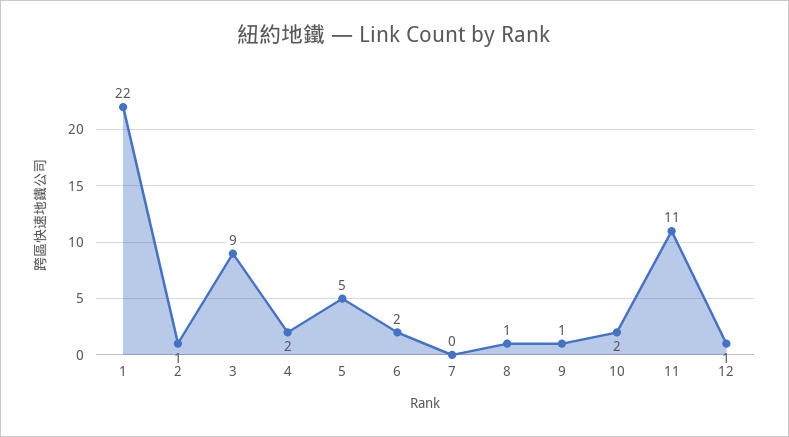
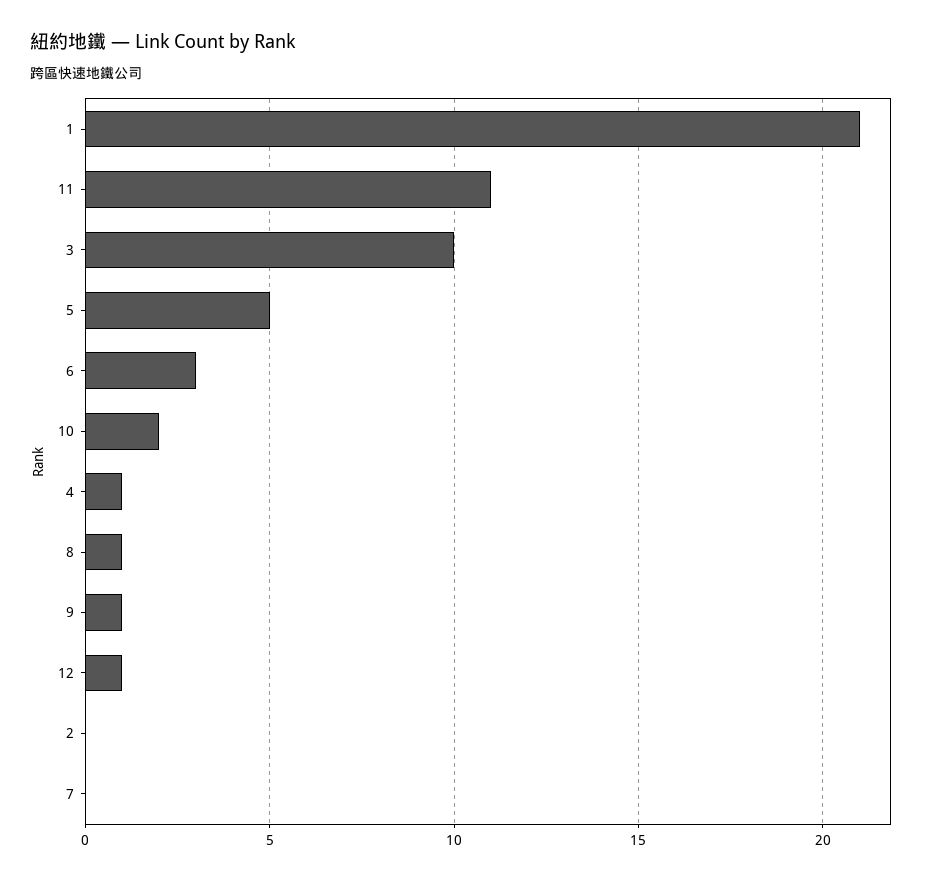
  {
-   "1": 22,
+   "1": 21,
-   "2": 1,
+   "2": 0,
-   "3": 9,
+   "3": 10,
-   "4": 2,
+   "4": 1,
    "5": 5,
-   "6": 2,
+   "6": 3,
    "7": 0,
    "8": 1,
    "9": 1,
    "10": 2,
    "11": 11,
    "12": 1
  }

